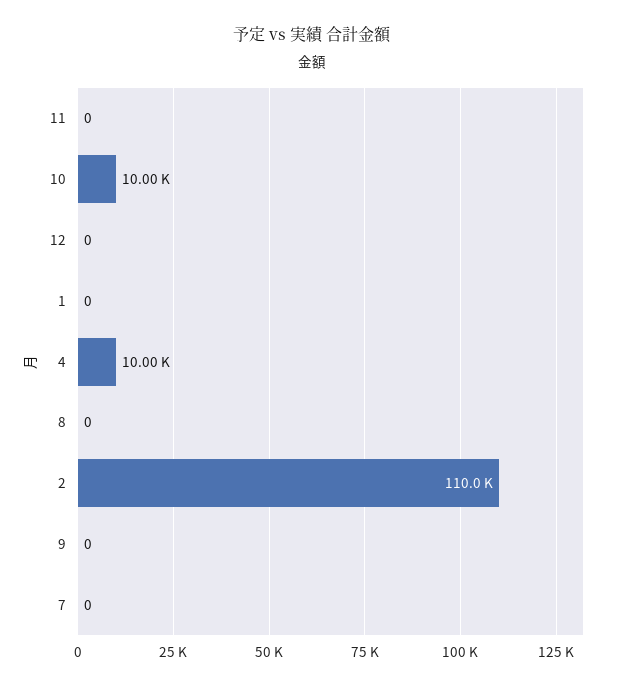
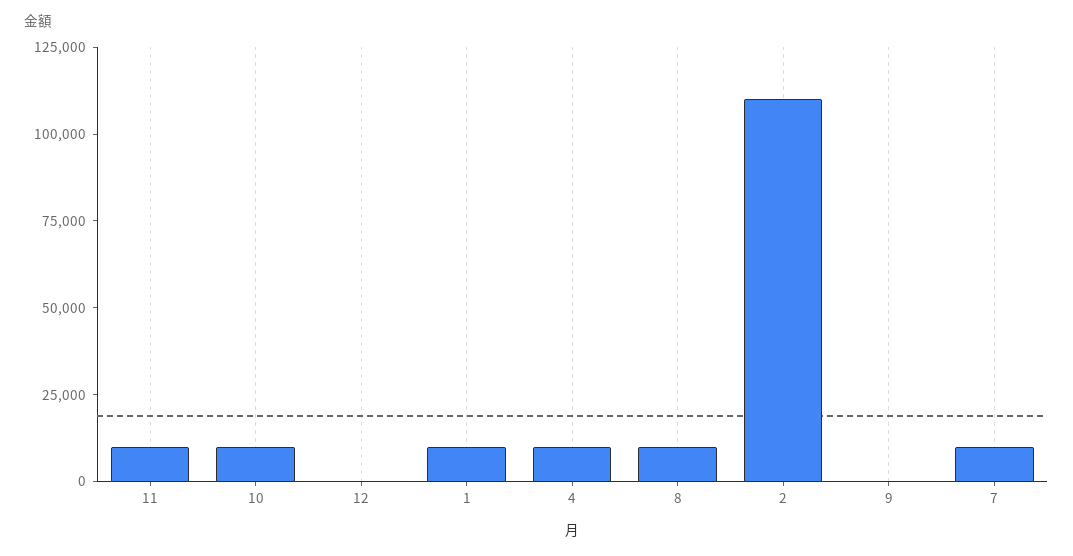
  {
-   "11": 0,
+   "11": 10000,
    "10": 10000,
    "12": 0,
-   "1": 0,
+   "1": 10000,
    "4": 10000,
-   "8": 0,
+   "8": 10000,
    "2": 110000,
    "9": 0,
-   "7": 0
+   "7": 10000
  }

